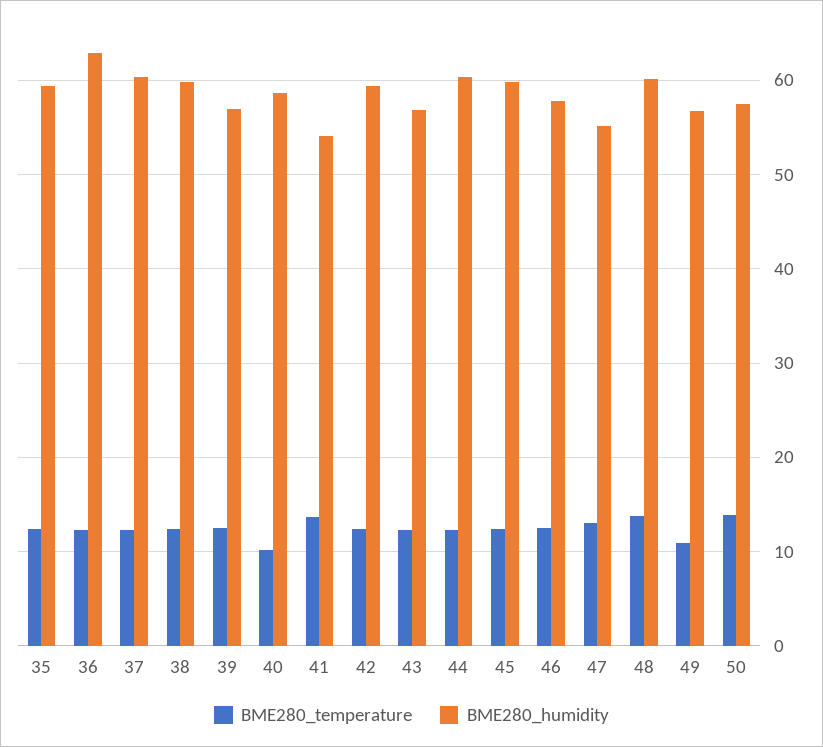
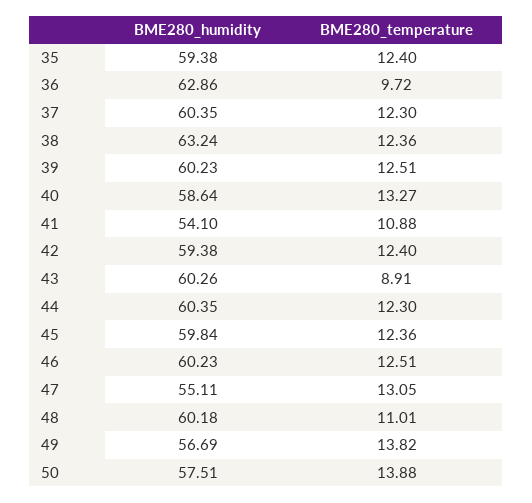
  {
    "BME280_temperature": {
      "35": 12.4,
-     "36": 12,
+     "36": 9.72,
      "37": 12.3,
      "38": 12.36,
      "39": 12.51,
-     "40": 10,
+     "40": 13.27,
-     "41": 14,
+     "41": 10.88,
      "42": 12.4,
-     "43": 12,
+     "43": 8.91,
      "44": 12.3,
      "45": 12.36,
      "46": 12.51,
      "47": 13.05,
-     "48": 14,
+     "48": 11.01,
-     "49": 11,
+     "49": 13.82,
      "50": 13.88
    },
    "BME280_humidity": {
      "35": 59.38,
      "36": 62.86,
      "37": 60.35,
-     "38": 60,
+     "38": 63.24,
-     "39": 57,
+     "39": 60.23,
      "40": 58.64,
      "41": 54.1,
      "42": 59.38,
-     "43": 57,
+     "43": 60.26,
      "44": 60.35,
      "45": 59.84,
-     "46": 58,
+     "46": 60.23,
      "47": 55.11,
      "48": 60.18,
      "49": 56.69,
      "50": 57.51
    }
  }

